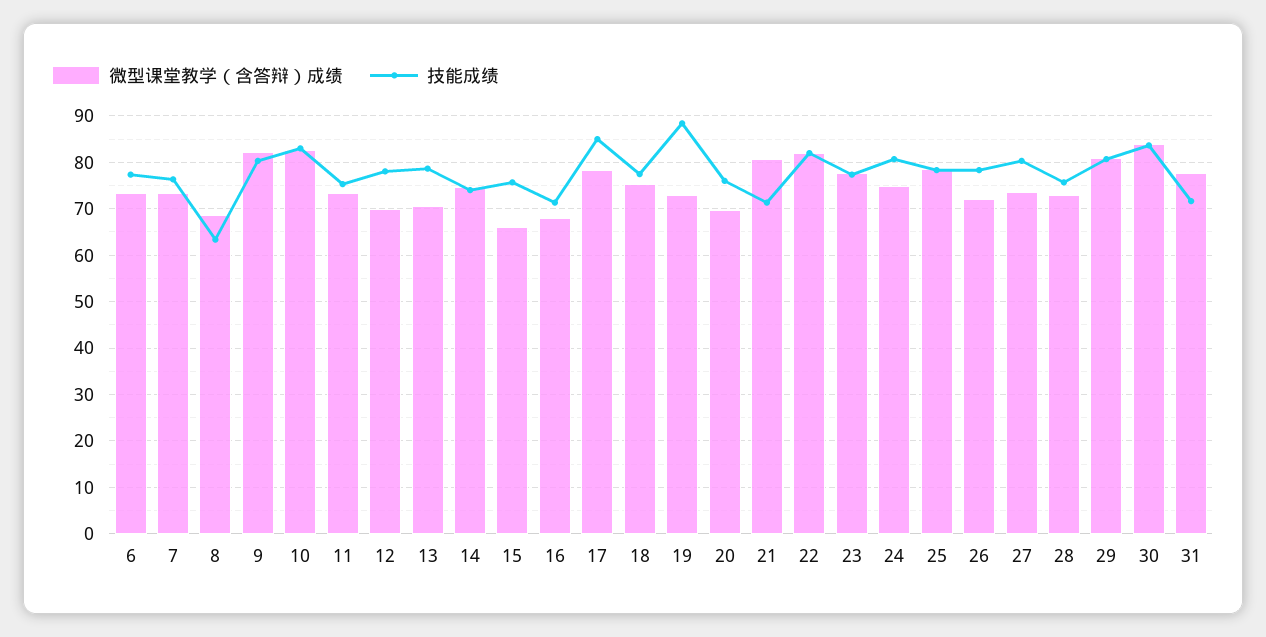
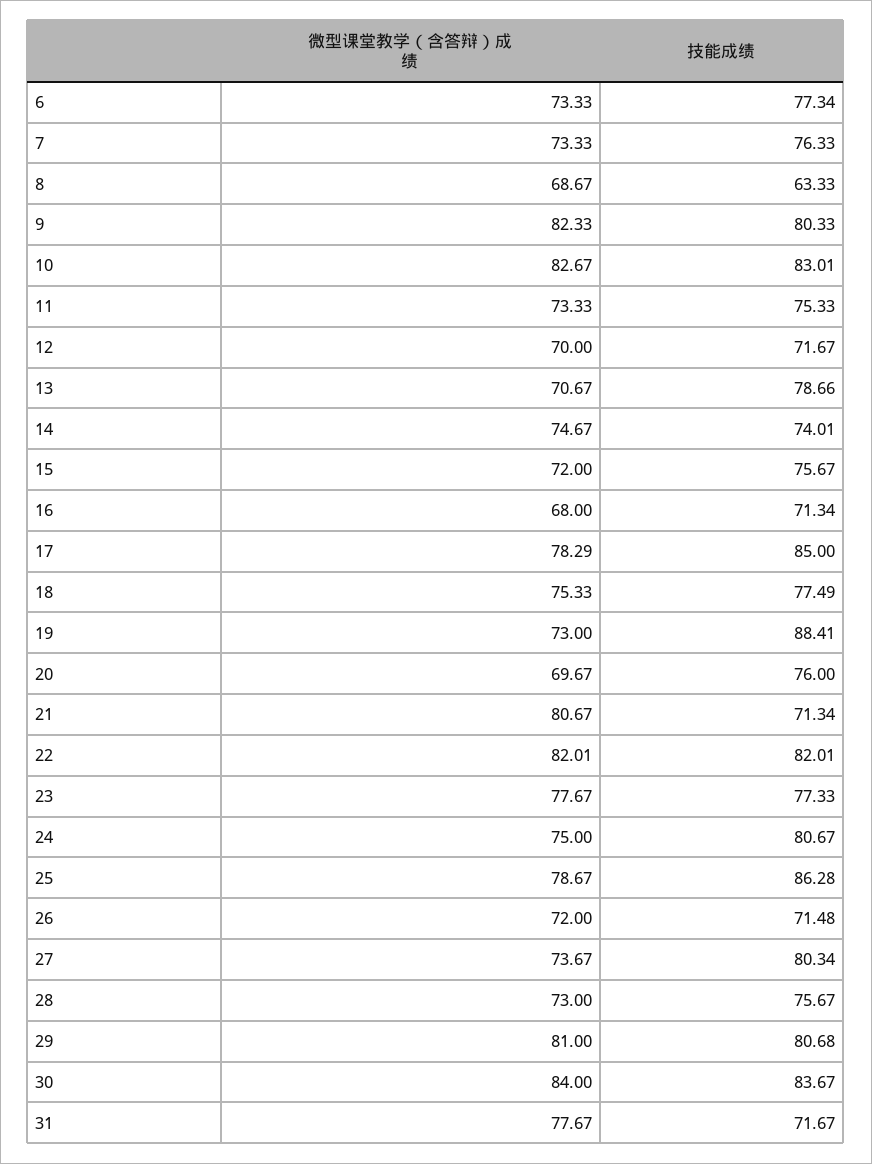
  {
    "微型课堂教学（含答辩）成绩": {
      "6": 73.33,
      "7": 73.33,
      "8": 68.67,
      "9": 82.33,
      "10": 82.67,
      "11": 73.33,
      "12": 70,
      "13": 70.67,
      "14": 74.67,
-     "15": 66,
+     "15": 72,
      "16": 68,
      "17": 78.29,
      "18": 75.33,
      "19": 73,
      "20": 69.67,
      "21": 80.67,
      "22": 82.01,
      "23": 77.67,
      "24": 75,
      "25": 78.67,
      "26": 72,
      "27": 73.67,
      "28": 73,
      "29": 81,
      "30": 84,
      "31": 77.67
    },
    "技能成绩": {
      "6": 77.34,
      "7": 76.33,
      "8": 63.33,
      "9": 80.33,
      "10": 83.01,
      "11": 75.33,
-     "12": 78,
+     "12": 71.67,
      "13": 78.66,
      "14": 74.01,
      "15": 75.67,
      "16": 71.34,
      "17": 85,
      "18": 77.49,
      "19": 88.41,
      "20": 76,
      "21": 71.34,
      "22": 82.01,
      "23": 77.33,
      "24": 80.67,
-     "25": 78,
+     "25": 86.28,
-     "26": 78,
+     "26": 71.48,
      "27": 80.34,
      "28": 75.67,
      "29": 80.68,
      "30": 83.67,
      "31": 71.67
    }
  }

